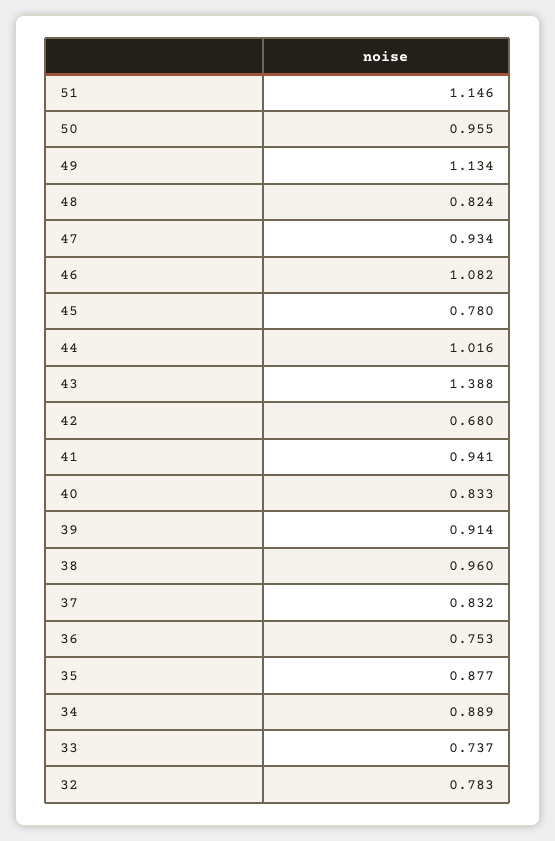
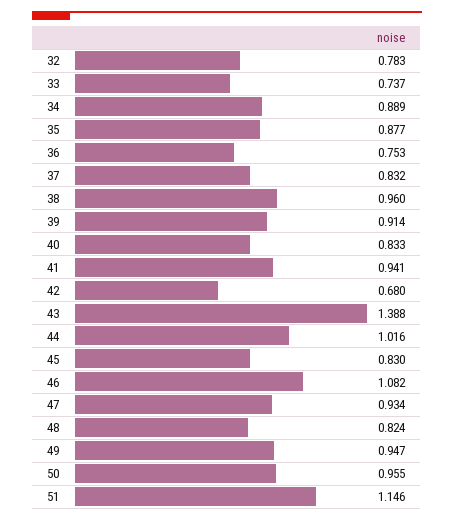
  {
    "51": 1.146,
    "50": 0.955,
-   "49": 1.134,
+   "49": 0.947,
    "48": 0.824,
    "47": 0.934,
    "46": 1.082,
-   "45": 0.78,
+   "45": 0.83,
    "44": 1.016,
    "43": 1.388,
    "42": 0.68,
    "41": 0.941,
    "40": 0.833,
    "39": 0.914,
    "38": 0.96,
    "37": 0.832,
    "36": 0.753,
    "35": 0.877,
    "34": 0.889,
    "33": 0.737,
    "32": 0.783
  }

